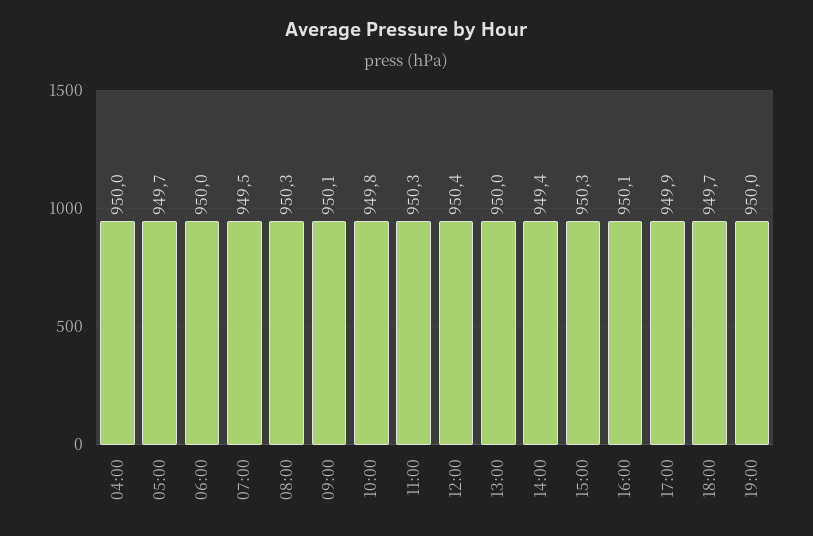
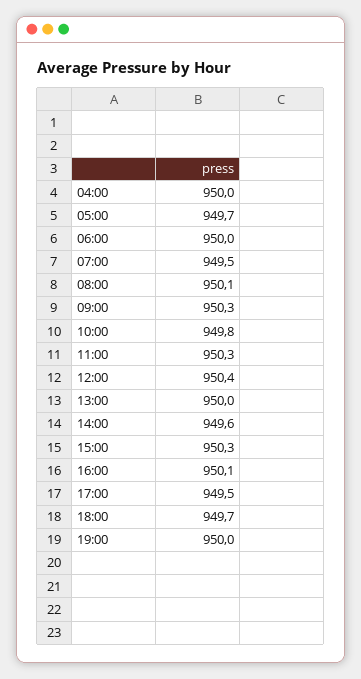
  {
    "04:00": 950,
    "05:00": 949.7,
    "06:00": 950,
    "07:00": 949.5,
-   "08:00": 950.3,
+   "08:00": 950.1,
-   "09:00": 950.1,
+   "09:00": 950.3,
    "10:00": 949.8,
    "11:00": 950.3,
    "12:00": 950.4,
    "13:00": 950,
-   "14:00": 949.4,
+   "14:00": 949.6,
    "15:00": 950.3,
    "16:00": 950.1,
-   "17:00": 949.9,
+   "17:00": 949.5,
    "18:00": 949.7,
    "19:00": 950
  }

